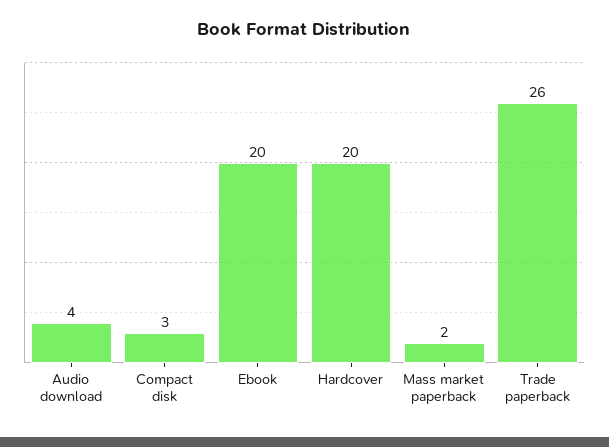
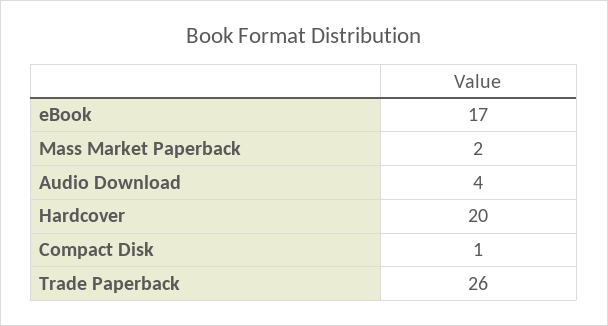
  {
    "Audio download": 4,
-   "Compact disk": 3,
+   "Compact disk": 1,
-   "Ebook": 20,
+   "Ebook": 17,
    "Hardcover": 20,
    "Mass market paperback": 2,
    "Trade paperback": 26
  }

